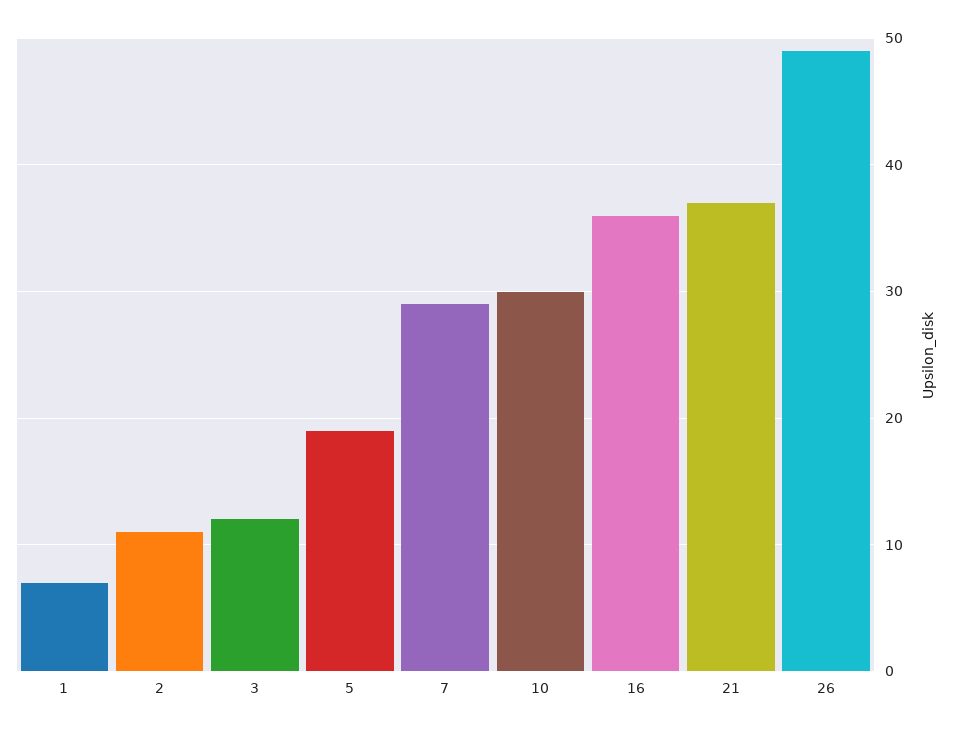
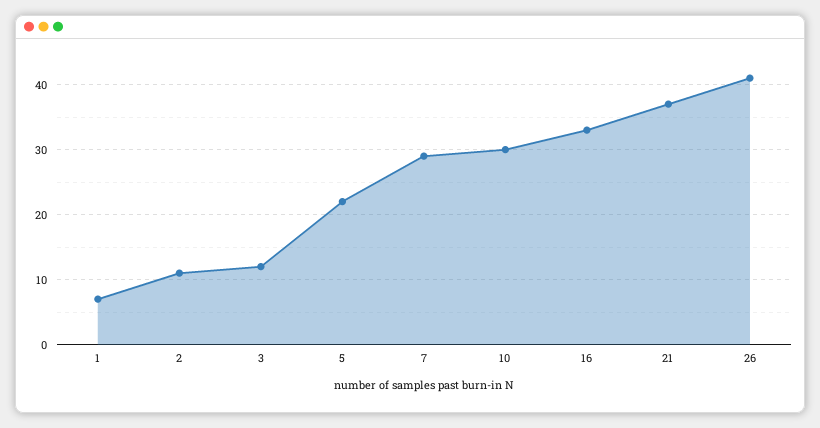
  {
    "1": 7,
    "2": 11,
    "3": 12,
-   "5": 19,
+   "5": 22,
    "7": 29,
    "10": 30,
-   "16": 36,
+   "16": 33,
    "21": 37,
-   "26": 49
+   "26": 41
  }

